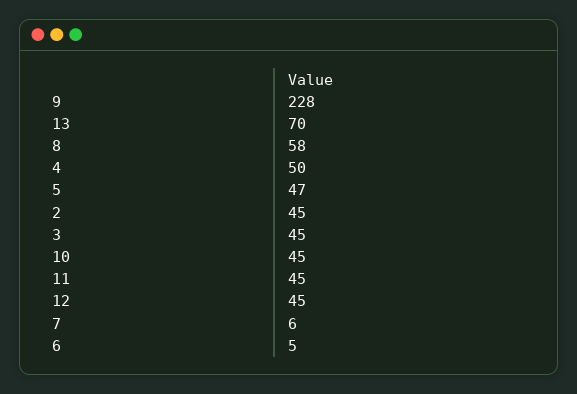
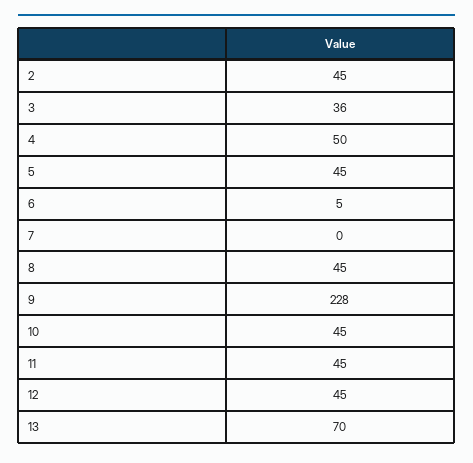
  {
    "9": 228,
    "13": 70,
-   "8": 58,
+   "8": 45,
    "4": 50,
-   "5": 47,
+   "5": 45,
    "2": 45,
-   "3": 45,
+   "3": 36,
    "10": 45,
    "11": 45,
    "12": 45,
-   "7": 6,
+   "7": 0,
    "6": 5
  }

